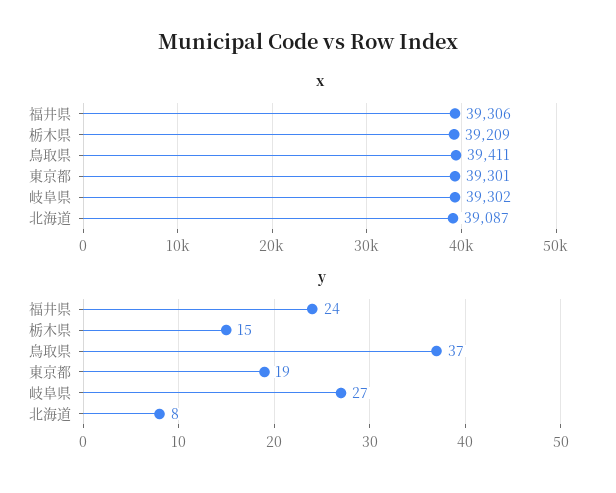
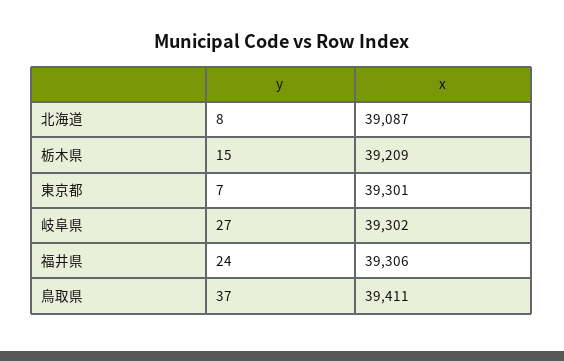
  {
    "x": {
      "福井県": 39306,
      "栃木県": 39209,
      "鳥取県": 39411,
      "東京都": 39301,
      "岐阜県": 39302,
      "北海道": 39087
    },
    "y": {
      "福井県": 24,
      "栃木県": 15,
      "鳥取県": 37,
-     "東京都": 19,
+     "東京都": 7,
      "岐阜県": 27,
      "北海道": 8
    }
  }

